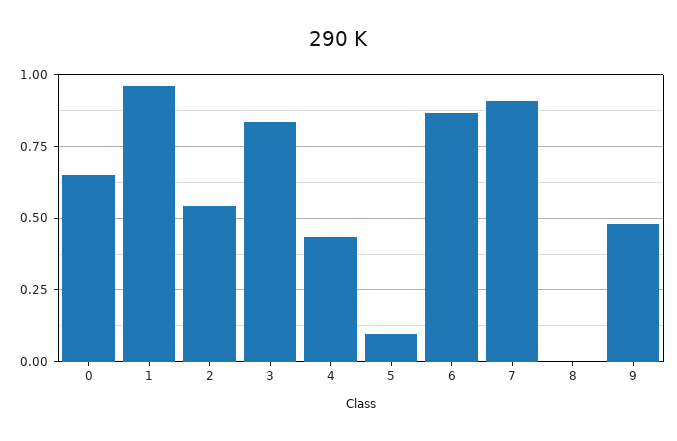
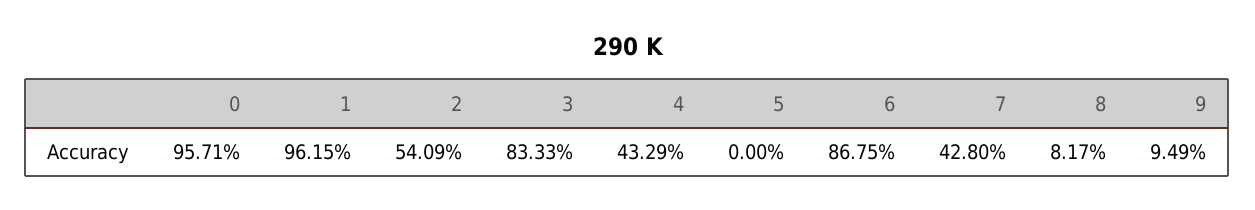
  {
-   "0": 0.65,
+   "0": 0.9571,
    "1": 0.9615,
    "2": 0.5409,
    "3": 0.8333,
    "4": 0.4329,
-   "5": 0.1,
+   "5": 0,
    "6": 0.8675,
-   "7": 0.9,
+   "7": 0.428,
-   "8": 0,
+   "8": 0.0817,
-   "9": 0.475
+   "9": 0.0949
  }

